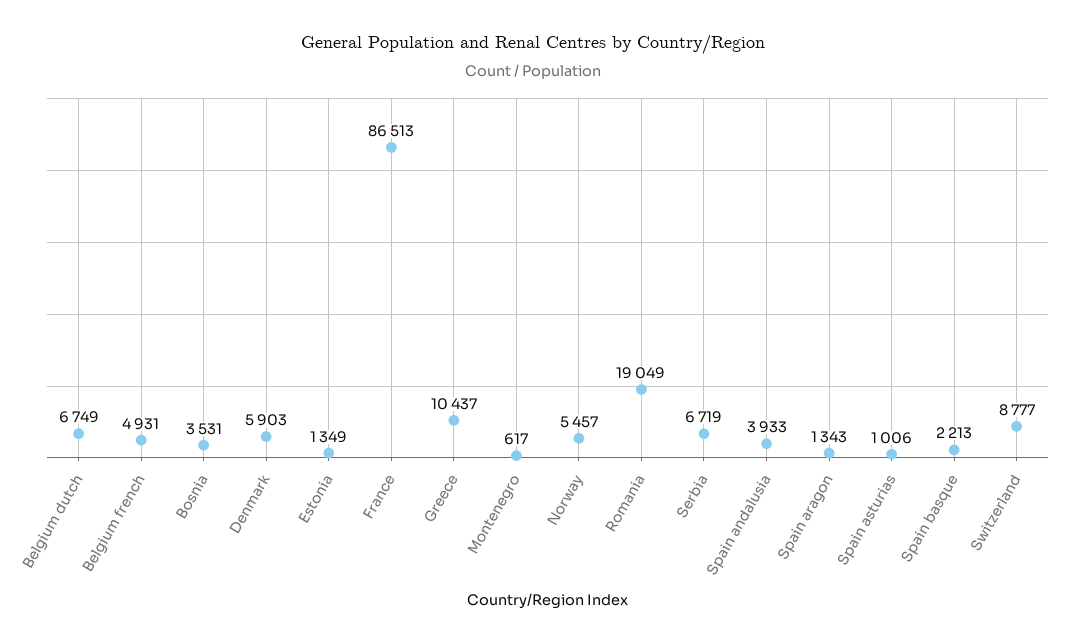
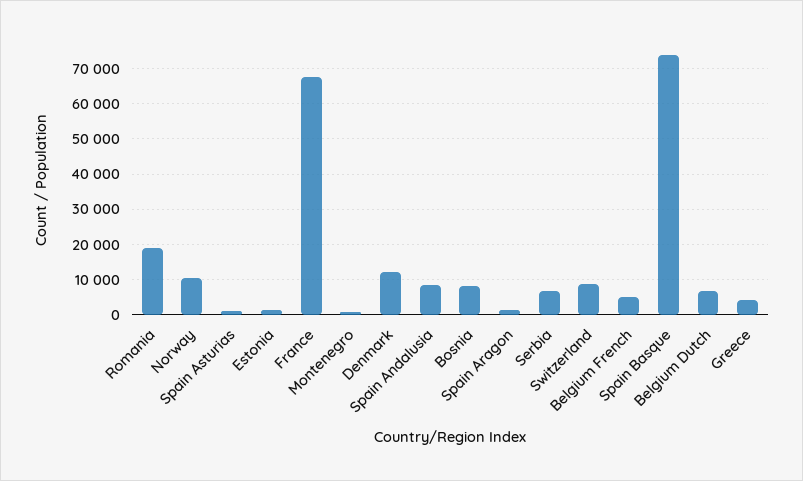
  {
    "Belgium dutch": 6749,
    "Belgium french": 4931,
-   "Bosnia": 3531,
+   "Bosnia": 8000,
-   "Denmark": 5903,
+   "Denmark": 12000,
    "Estonia": 1349,
-   "France": 86513,
+   "France": 68000,
-   "Greece": 10437,
+   "Greece": 4000,
    "Montenegro": 617,
-   "Norway": 5457,
+   "Norway": 10000,
    "Romania": 19049,
    "Serbia": 6719,
-   "Spain andalusia": 3933,
+   "Spain andalusia": 8000,
    "Spain aragon": 1343,
    "Spain asturias": 1006,
-   "Spain basque": 2213,
+   "Spain basque": 74000,
    "Switzerland": 8777
  }

